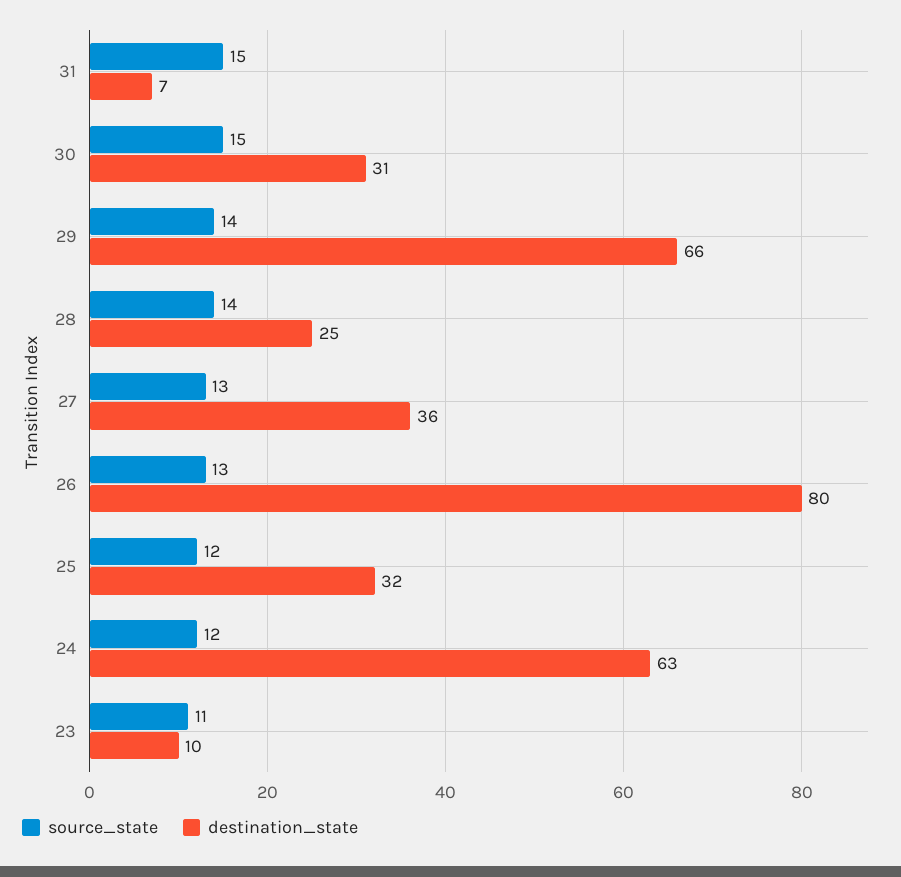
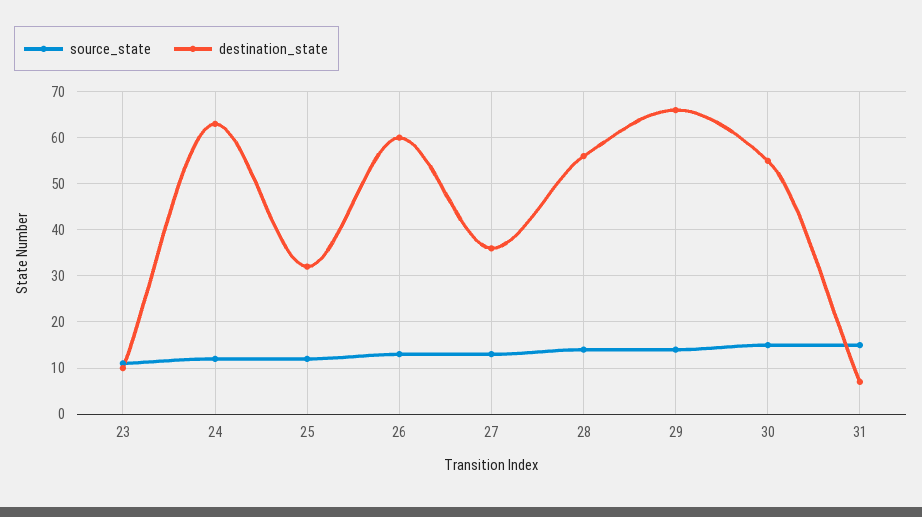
  {
    "source_state": {
      "31": 15,
      "30": 15,
      "29": 14,
      "28": 14,
      "27": 13,
      "26": 13,
      "25": 12,
      "24": 12,
      "23": 11
    },
    "destination_state": {
      "31": 7,
-     "30": 31,
+     "30": 55,
      "29": 66,
-     "28": 25,
+     "28": 55,
      "27": 36,
-     "26": 80,
+     "26": 60,
      "25": 32,
      "24": 63,
      "23": 10
    }
  }

